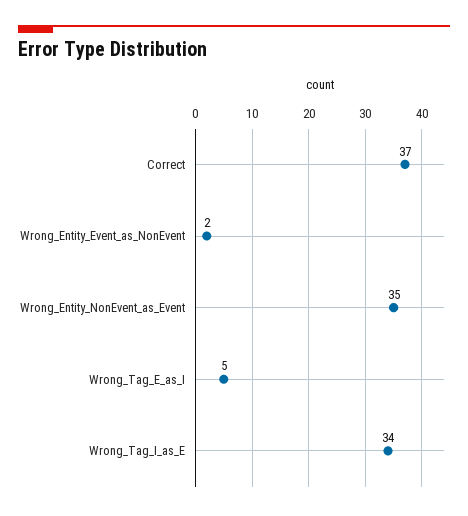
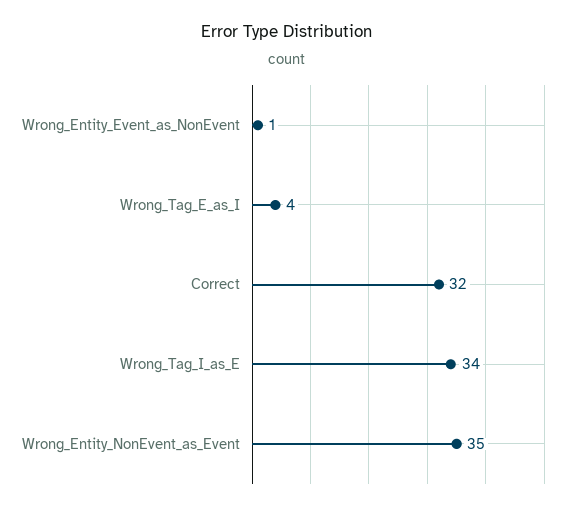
  {
-   "Correct": 37,
+   "Correct": 32,
-   "Wrong_Entity_Event_as_NonEvent": 2,
+   "Wrong_Entity_Event_as_NonEvent": 1,
    "Wrong_Entity_NonEvent_as_Event": 35,
-   "Wrong_Tag_E_as_I": 5,
+   "Wrong_Tag_E_as_I": 4,
    "Wrong_Tag_I_as_E": 34
  }

